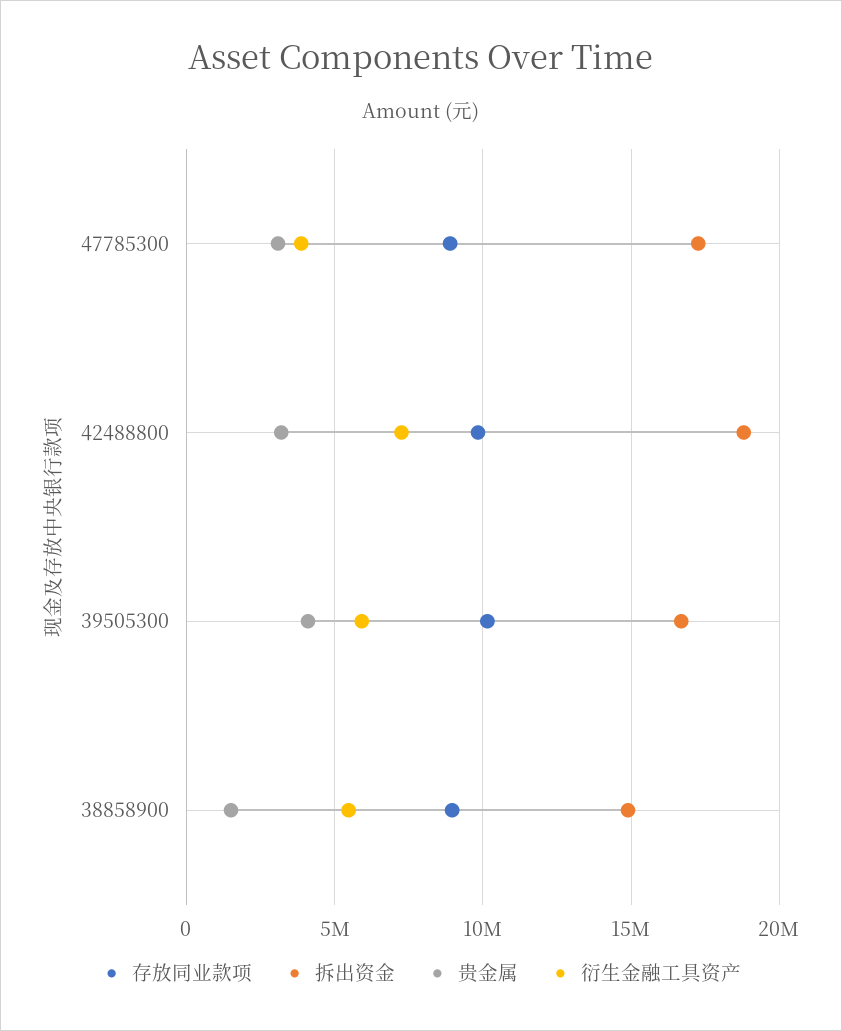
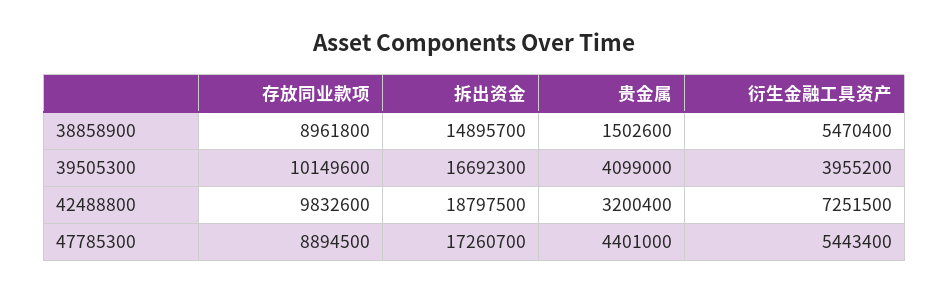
  {
    "存放同业款项": {
      "47785300": 8894500,
      "42488800": 9832600,
      "39505300": 10149600,
      "38858900": 8961800
    },
    "拆出资金": {
      "47785300": 17260700,
      "42488800": 18797500,
      "39505300": 16692300,
      "38858900": 14895700
    },
    "贵金属": {
-     "47785300": 3000000,
+     "47785300": 4401000,
      "42488800": 3200400,
      "39505300": 4099000,
      "38858900": 1502600
    },
    "衍生金融工具资产": {
-     "47785300": 4000000,
+     "47785300": 5443400,
      "42488800": 7251500,
-     "39505300": 6000000,
+     "39505300": 3955200,
      "38858900": 5470400
    }
  }

